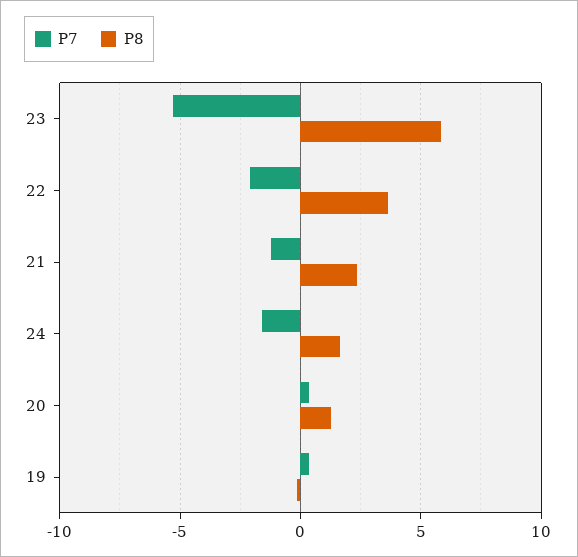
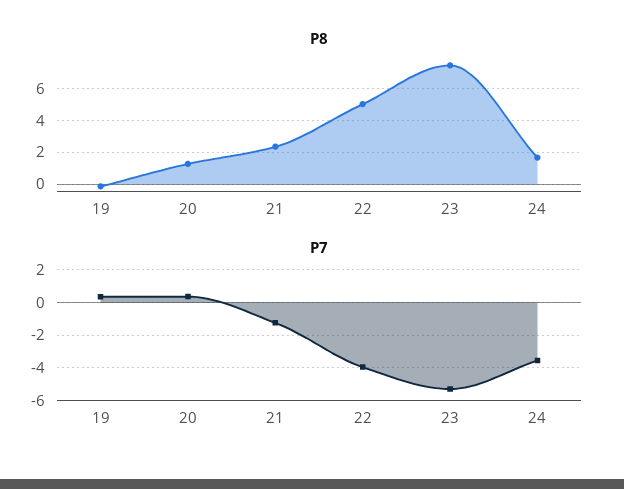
  {
    "P7": {
      "23": -5.5,
-     "22": -2,
+     "22": -4,
      "21": -1,
-     "24": -1.5,
+     "24": -3.5,
      "20": 0.5,
      "19": 0.5
    },
    "P8": {
-     "23": 6,
+     "23": 7.5,
-     "22": 3.5,
+     "22": 5,
      "21": 2.5,
      "24": 1.5,
      "20": 1.5,
      "19": 0
    }
  }

